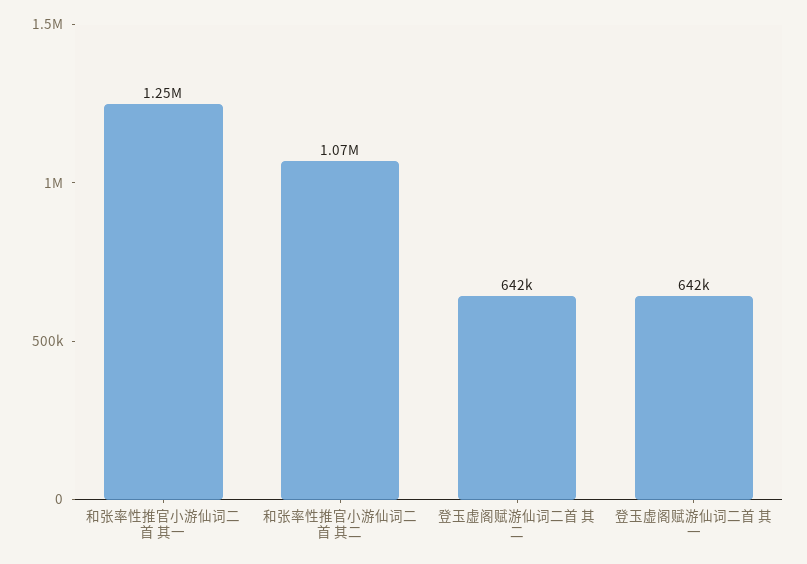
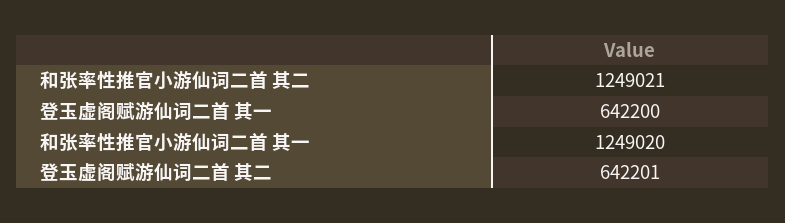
  {
    "和张率性推官小游仙词二首 其一": 1249020,
-   "和张率性推官小游仙词二首 其二": 1070000,
+   "和张率性推官小游仙词二首 其二": 1249021,
    "登玉虚阁赋游仙词二首 其二": 642201,
    "登玉虚阁赋游仙词二首 其一": 642200
  }

